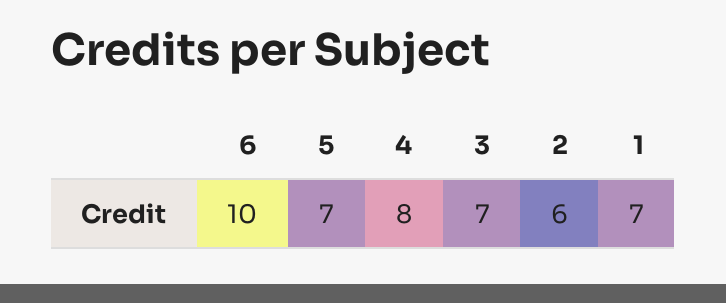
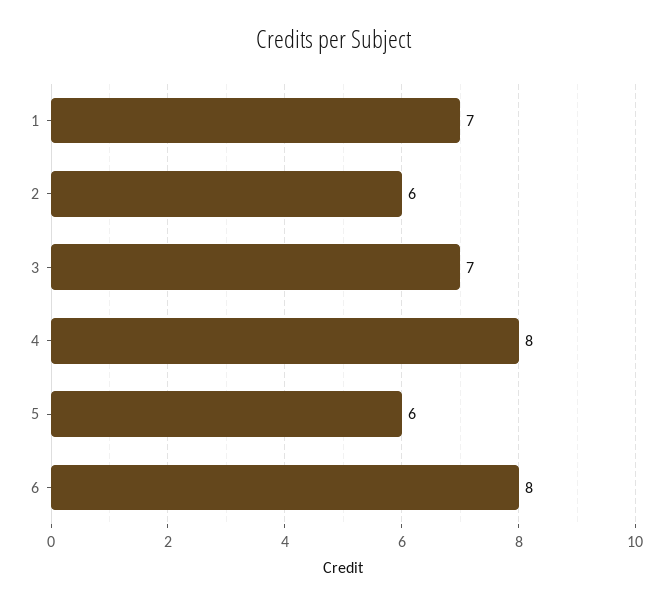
  {
-   "6": 10,
+   "6": 8,
-   "5": 7,
+   "5": 6,
    "4": 8,
    "3": 7,
    "2": 6,
    "1": 7
  }

